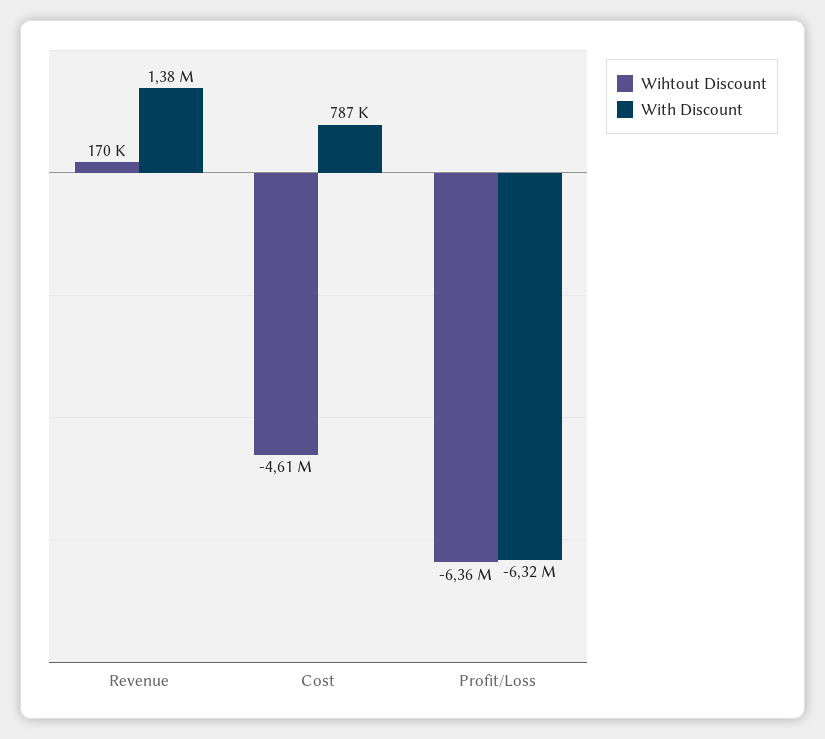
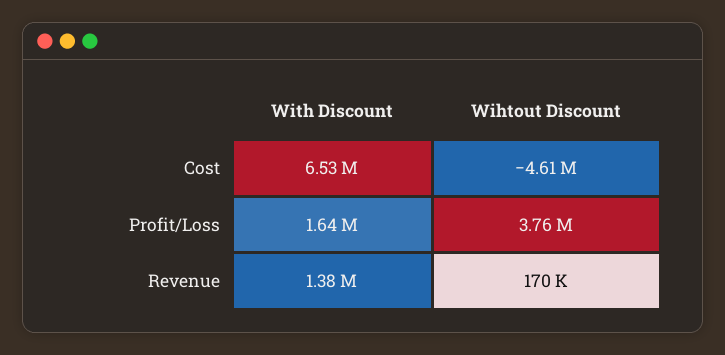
  {
    "Wihtout Discount": {
      "Revenue": 170000,
      "Cost": -4610000,
-     "Profit/Loss": -6360000
+     "Profit/Loss": 3760000
    },
    "With Discount": {
      "Revenue": 1380000,
-     "Cost": 787000,
+     "Cost": 6530000,
-     "Profit/Loss": -6320000
+     "Profit/Loss": 1640000
    }
  }

